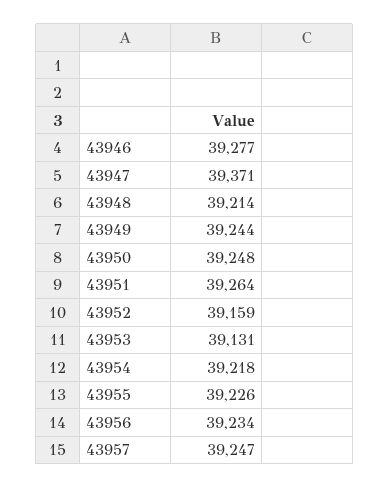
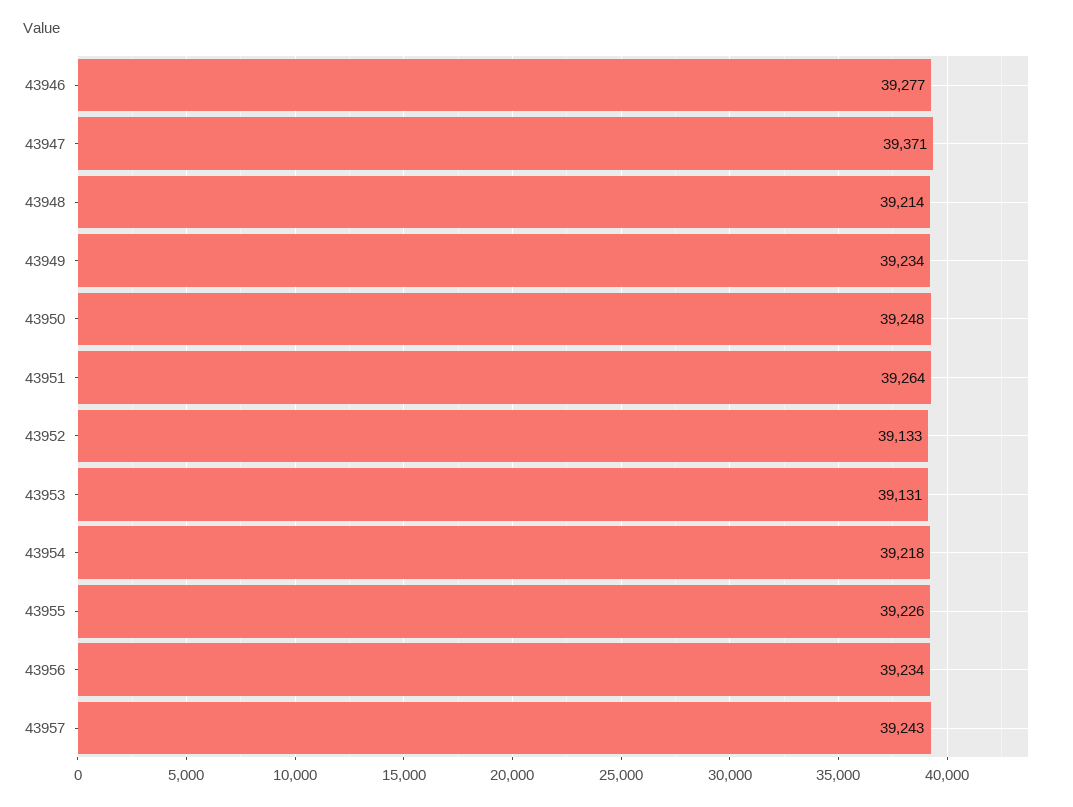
  {
    "43946": 39277,
    "43947": 39371,
    "43948": 39214,
-   "43949": 39244,
+   "43949": 39234,
    "43950": 39248,
    "43951": 39264,
-   "43952": 39159,
+   "43952": 39133,
    "43953": 39131,
    "43954": 39218,
    "43955": 39226,
    "43956": 39234,
-   "43957": 39247
+   "43957": 39243
  }

